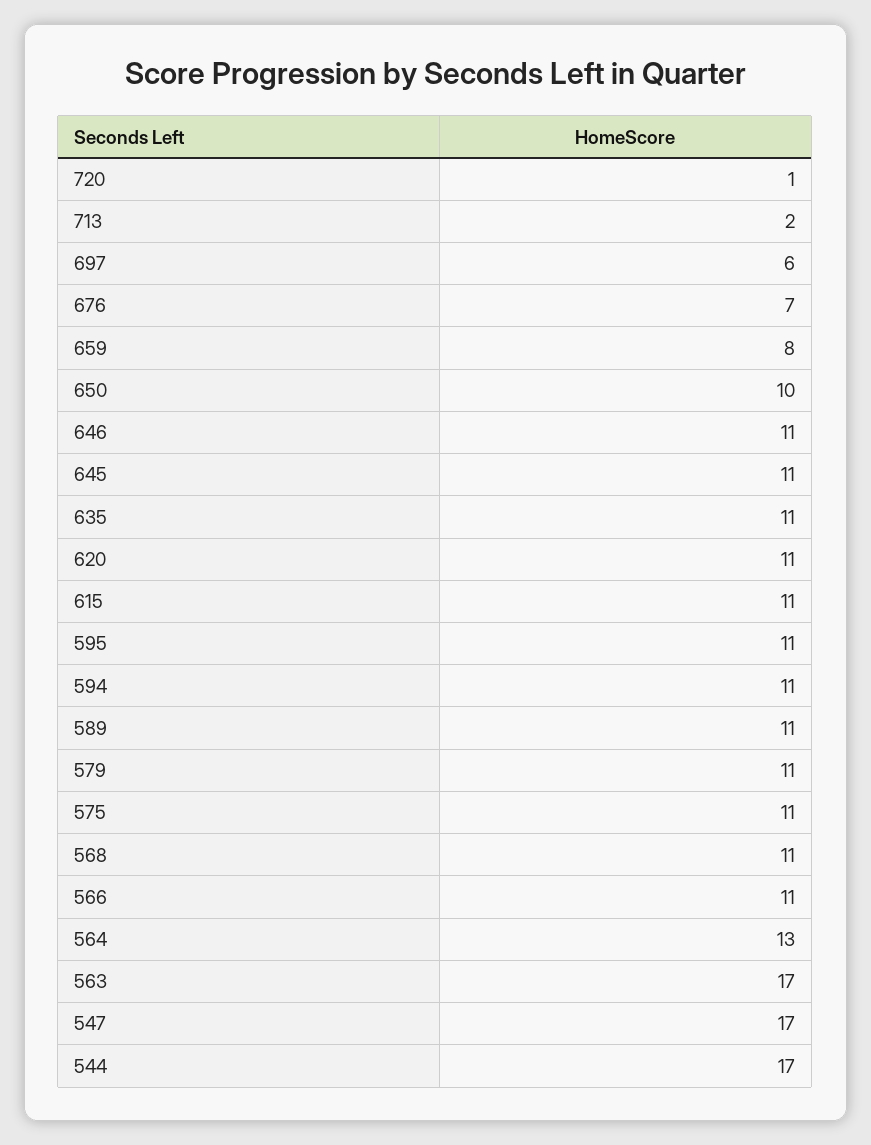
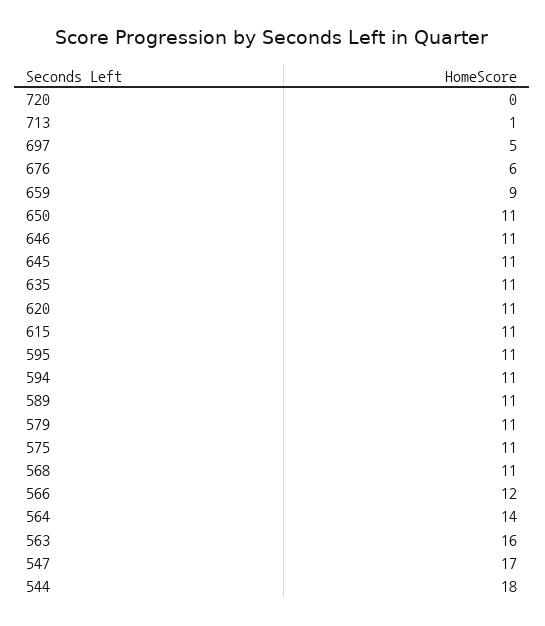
  {
-   "720": 1,
+   "720": 0,
-   "713": 2,
+   "713": 1,
-   "697": 6,
+   "697": 5,
-   "676": 7,
+   "676": 6,
-   "659": 8,
+   "659": 9,
-   "650": 10,
+   "650": 11,
    "646": 11,
    "645": 11,
    "635": 11,
    "620": 11,
    "615": 11,
    "595": 11,
    "594": 11,
    "589": 11,
    "579": 11,
    "575": 11,
    "568": 11,
-   "566": 11,
+   "566": 12,
-   "564": 13,
+   "564": 14,
-   "563": 17,
+   "563": 16,
    "547": 17,
-   "544": 17
+   "544": 18
  }

